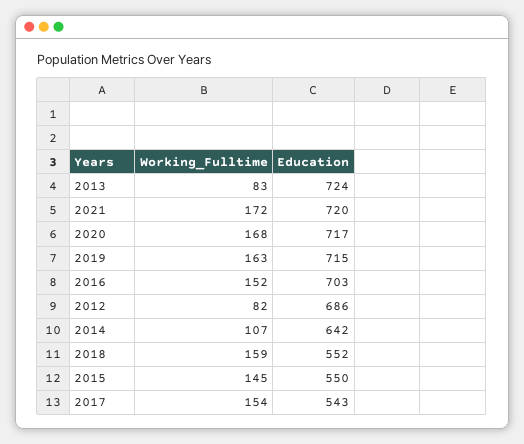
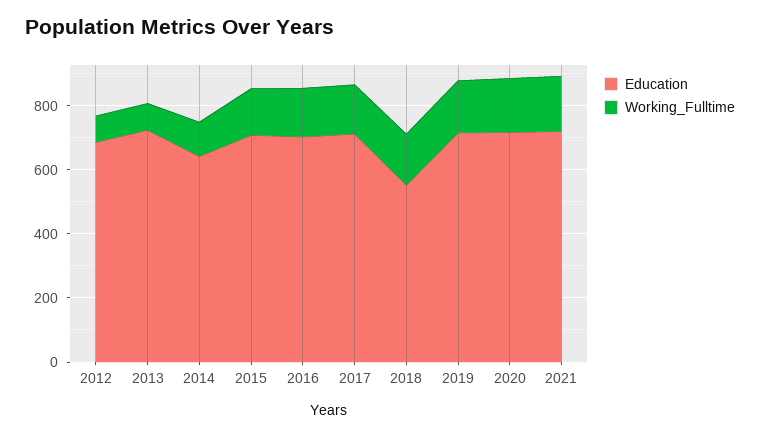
  {
    "Working_Fulltime": {
      "2013": 83,
      "2021": 172,
      "2020": 168,
      "2019": 163,
      "2016": 152,
      "2012": 82,
      "2014": 107,
      "2018": 159,
      "2015": 145,
      "2017": 154
    },
    "Education": {
      "2013": 724,
      "2021": 720,
      "2020": 717,
      "2019": 715,
      "2016": 703,
      "2012": 686,
      "2014": 642,
      "2018": 552,
-     "2015": 550,
+     "2015": 700,
-     "2017": 543
+     "2017": 700
    }
  }

